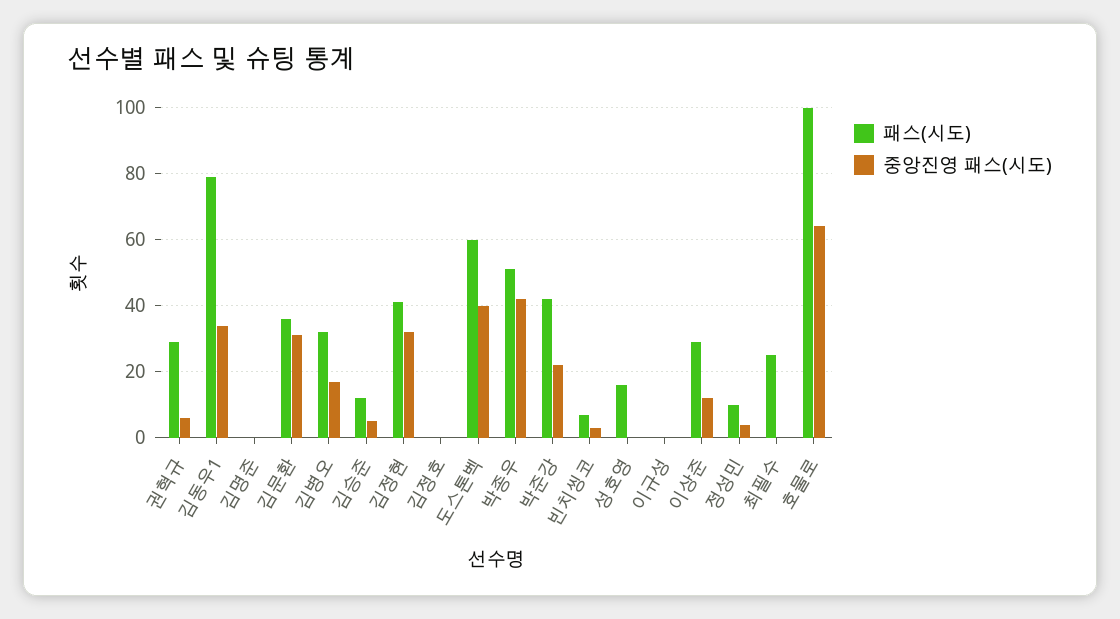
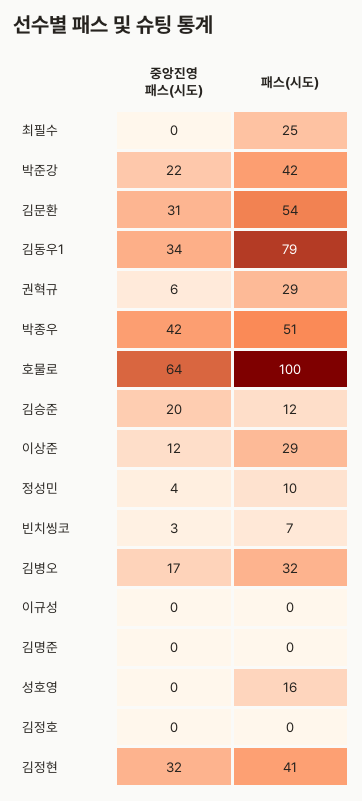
  {
    "패스(시도)": {
      "권혁규": 29,
      "김동우1": 79,
      "김명준": 0,
-     "김문환": 35,
+     "김문환": 54,
      "김병오": 32,
      "김승준": 12,
      "김정현": 41,
      "김정호": 0,
-     "도스톤벡": 60,
      "박종우": 51,
      "박준강": 42,
      "빈치씽코": 7,
      "성호영": 16,
      "이규성": 0,
      "이상준": 29,
      "정성민": 10,
      "최필수": 25,
      "호물로": 100
    },
    "중앙진영 패스(시도)": {
      "권혁규": 6,
      "김동우1": 34,
      "김명준": 0,
      "김문환": 31,
      "김병오": 17,
-     "김승준": 5,
+     "김승준": 20,
      "김정현": 32,
      "김정호": 0,
-     "도스톤벡": 40,
      "박종우": 42,
      "박준강": 22,
      "빈치씽코": 3,
      "성호영": 0,
      "이규성": 0,
      "이상준": 12,
      "정성민": 4,
      "최필수": 0,
      "호물로": 64
    }
  }

